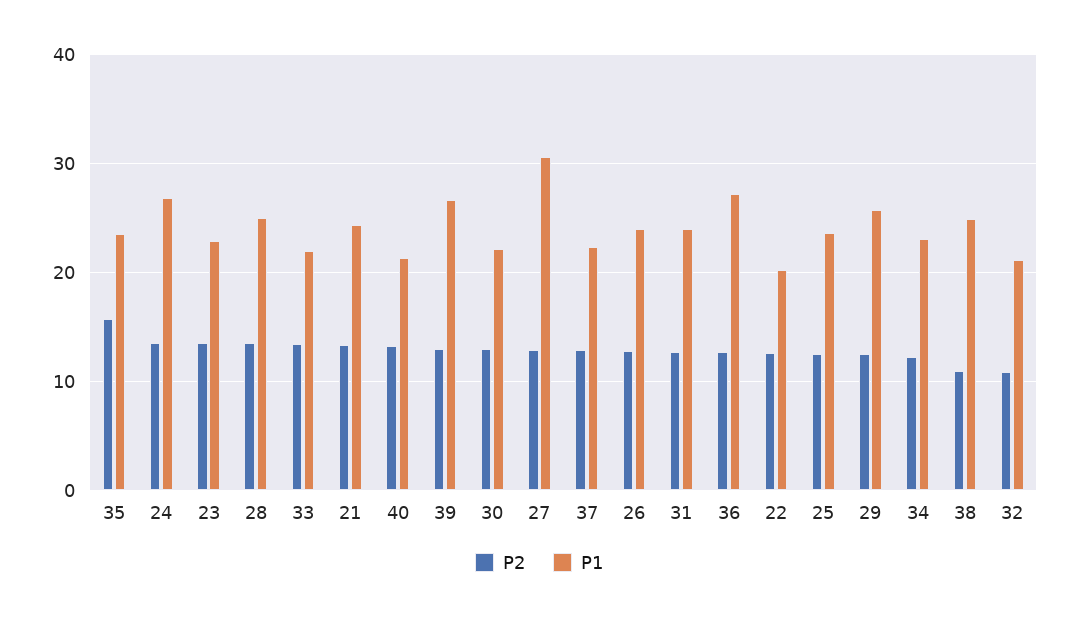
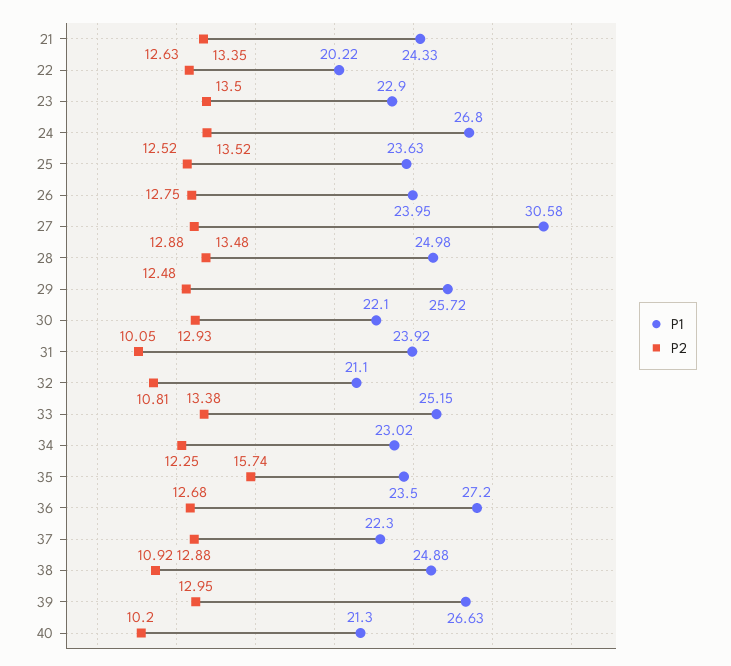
  {
    "P2": {
      "35": 15.74,
      "24": 13.52,
      "23": 13.5,
      "28": 13.48,
      "33": 13.38,
      "21": 13.35,
-     "40": 13,
+     "40": 10.2,
      "39": 12.95,
      "30": 12.93,
      "27": 12.88,
      "37": 12.88,
      "26": 12.75,
-     "31": 13,
+     "31": 10.05,
      "36": 12.68,
      "22": 12.63,
      "25": 12.52,
      "29": 12.48,
      "34": 12.25,
      "38": 10.92,
      "32": 10.81
    },
    "P1": {
      "35": 23.5,
      "24": 26.8,
      "23": 22.9,
      "28": 24.98,
-     "33": 22,
+     "33": 25.15,
      "21": 24.33,
      "40": 21.3,
      "39": 26.63,
      "30": 22.1,
      "27": 30.58,
      "37": 22.3,
      "26": 23.95,
      "31": 23.92,
      "36": 27.2,
      "22": 20.22,
      "25": 23.63,
      "29": 25.72,
      "34": 23.02,
      "38": 24.88,
      "32": 21.1
    }
  }

